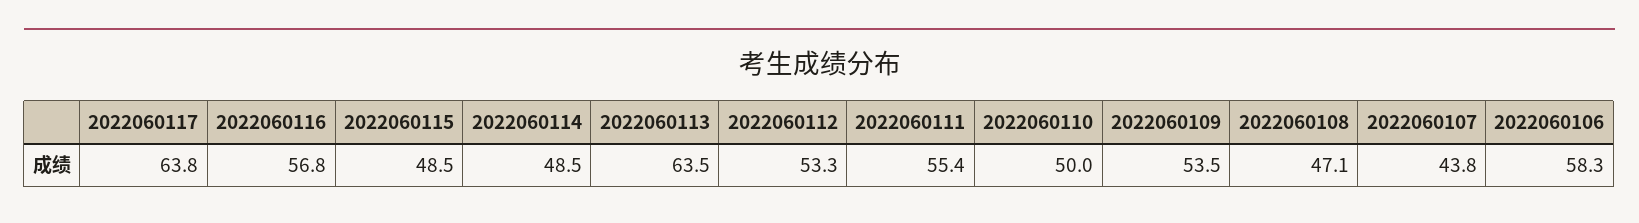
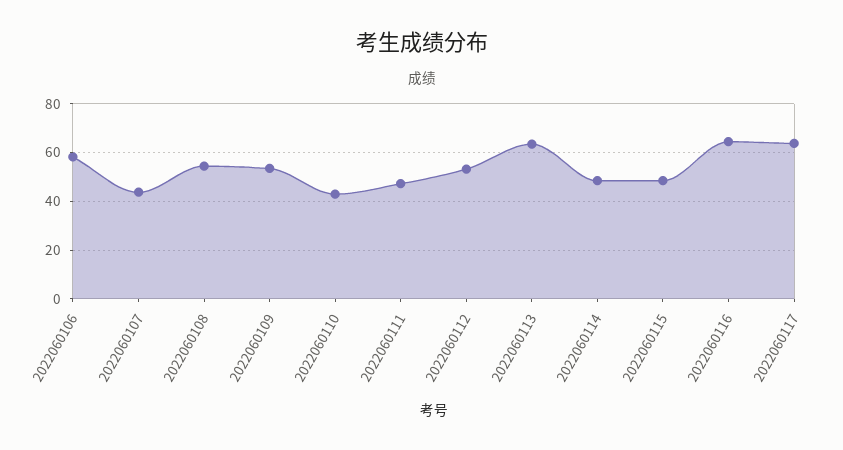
  {
    "2022060117": 63.8,
-   "2022060116": 56.8,
+   "2022060116": 65,
    "2022060115": 48.5,
    "2022060114": 48.5,
    "2022060113": 63.5,
    "2022060112": 53.3,
-   "2022060111": 55.4,
+   "2022060111": 47.5,
-   "2022060110": 50,
+   "2022060110": 42.5,
    "2022060109": 53.5,
-   "2022060108": 47.1,
+   "2022060108": 55,
    "2022060107": 43.8,
    "2022060106": 58.3
  }

